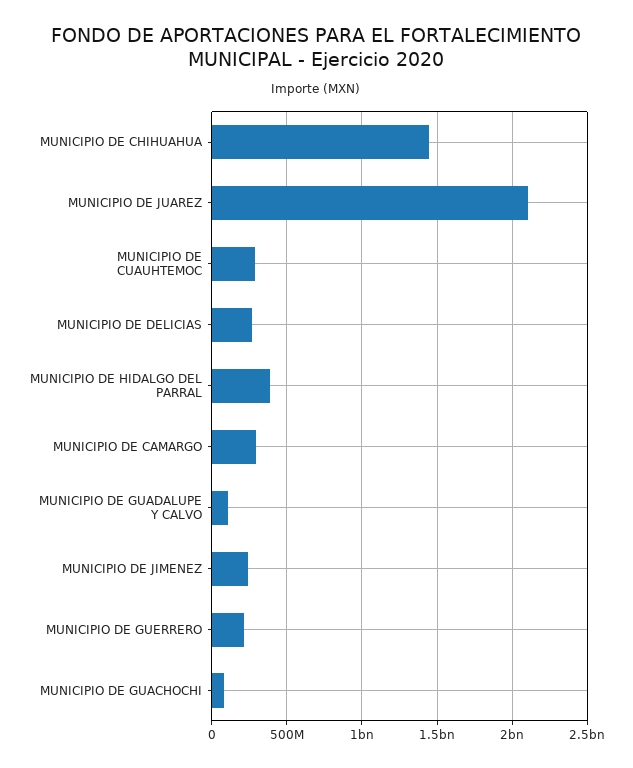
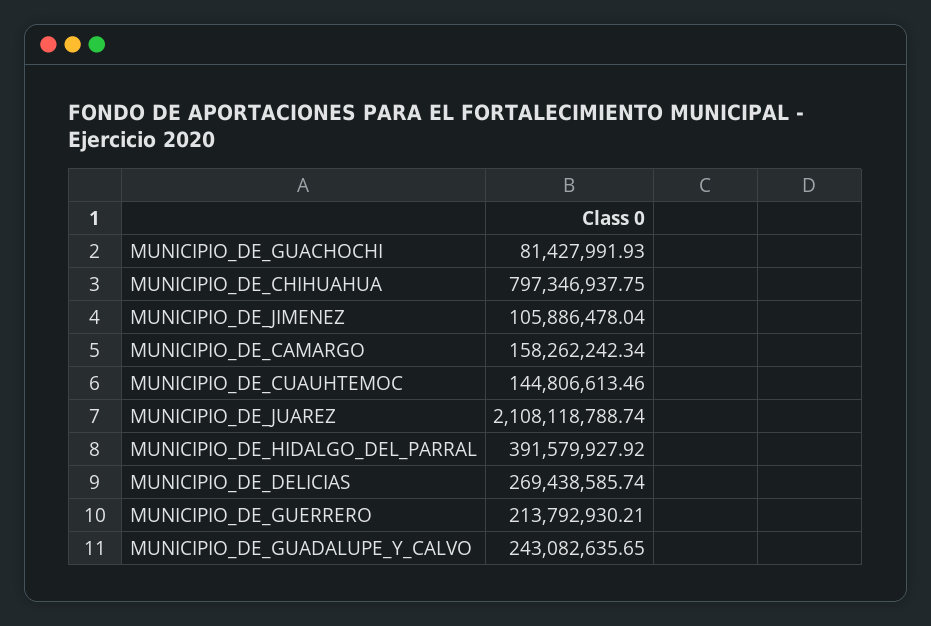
  {
-   "MUNICIPIO DE CHIHUAHUA": 1450000000,
+   "MUNICIPIO DE CHIHUAHUA": 797346937.75,
    "MUNICIPIO DE JUAREZ": 2108118788.74,
-   "MUNICIPIO DE CUAUHTEMOC": 300000000,
+   "MUNICIPIO DE CUAUHTEMOC": 144806613.46,
    "MUNICIPIO DE DELICIAS": 269438585.74,
    "MUNICIPIO DE HIDALGO DEL PARRAL": 391579927.92,
-   "MUNICIPIO DE CAMARGO": 300000000,
+   "MUNICIPIO DE CAMARGO": 158262242.34,
-   "MUNICIPIO DE GUADALUPE Y CALVO": 100000000,
+   "MUNICIPIO DE GUADALUPE Y CALVO": 243082635.65,
-   "MUNICIPIO DE JIMENEZ": 250000000,
+   "MUNICIPIO DE JIMENEZ": 105886478.04,
    "MUNICIPIO DE GUERRERO": 213792930.21,
    "MUNICIPIO DE GUACHOCHI": 81427991.93
  }

